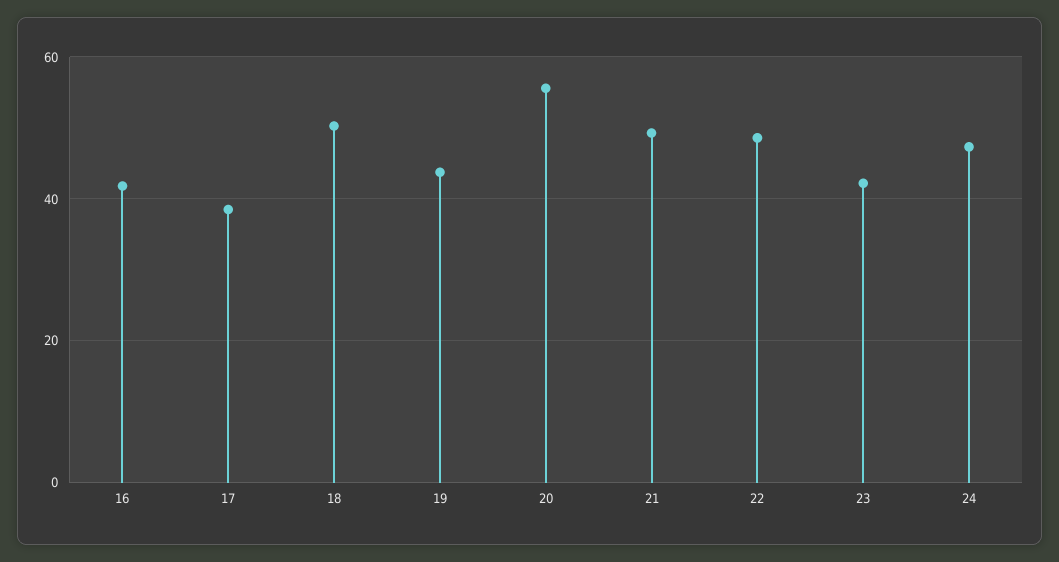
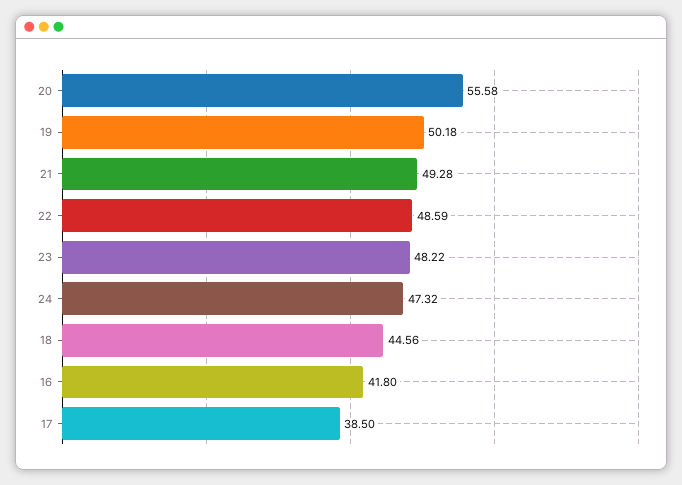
  {
    "16": 41.8,
    "17": 38.5,
-   "18": 50,
+   "18": 44.56,
-   "19": 44,
+   "19": 50.18,
    "20": 55.58,
    "21": 49.28,
    "22": 48.59,
-   "23": 42,
+   "23": 48.22,
    "24": 47.32
  }

